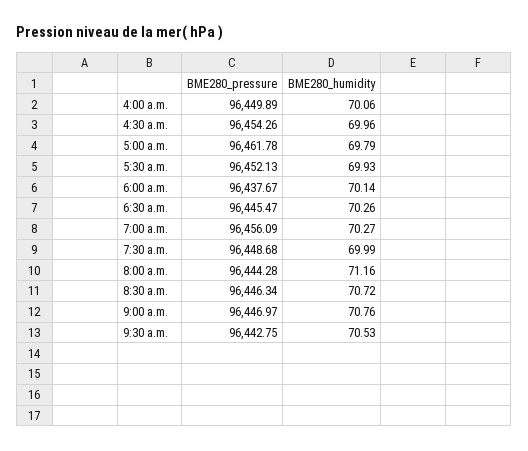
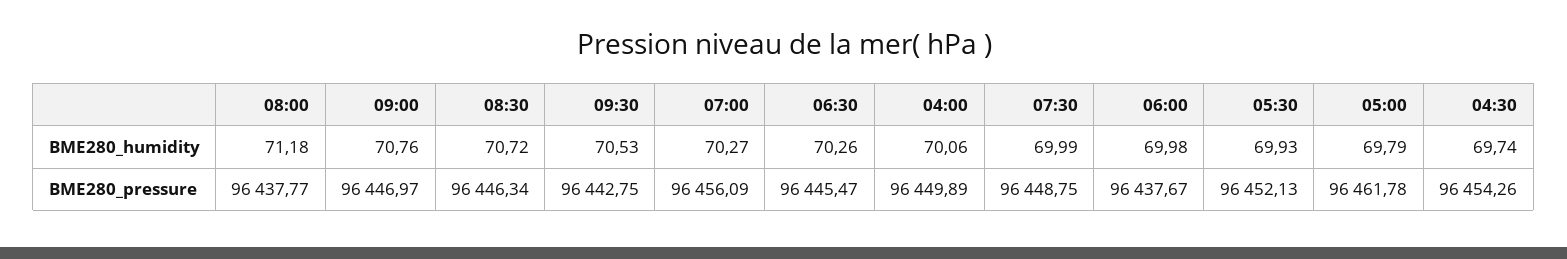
  {
    "BME280_pressure": {
      "4:00 a.m.": 96449.89,
      "4:30 a.m.": 96454.26,
      "5:00 a.m.": 96461.78,
      "5:30 a.m.": 96452.13,
      "6:00 a.m.": 96437.67,
      "6:30 a.m.": 96445.47,
      "7:00 a.m.": 96456.09,
-     "7:30 a.m.": 96448.68,
+     "7:30 a.m.": 96448.75,
-     "8:00 a.m.": 96444.28,
+     "8:00 a.m.": 96437.77,
      "8:30 a.m.": 96446.34,
      "9:00 a.m.": 96446.97,
      "9:30 a.m.": 96442.75
    },
    "BME280_humidity": {
      "4:00 a.m.": 70.06,
-     "4:30 a.m.": 69.96,
+     "4:30 a.m.": 69.74,
      "5:00 a.m.": 69.79,
      "5:30 a.m.": 69.93,
-     "6:00 a.m.": 70.14,
+     "6:00 a.m.": 69.98,
      "6:30 a.m.": 70.26,
      "7:00 a.m.": 70.27,
      "7:30 a.m.": 69.99,
-     "8:00 a.m.": 71.16,
+     "8:00 a.m.": 71.18,
      "8:30 a.m.": 70.72,
      "9:00 a.m.": 70.76,
      "9:30 a.m.": 70.53
    }
  }

